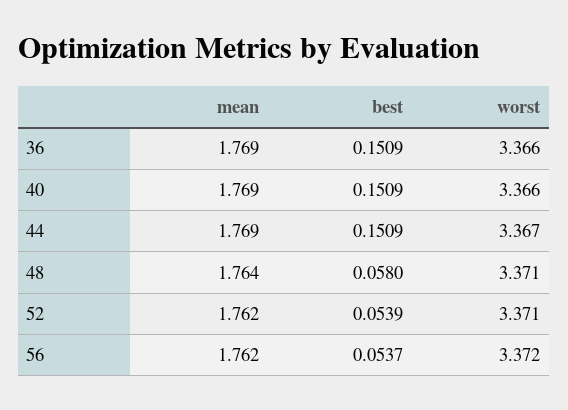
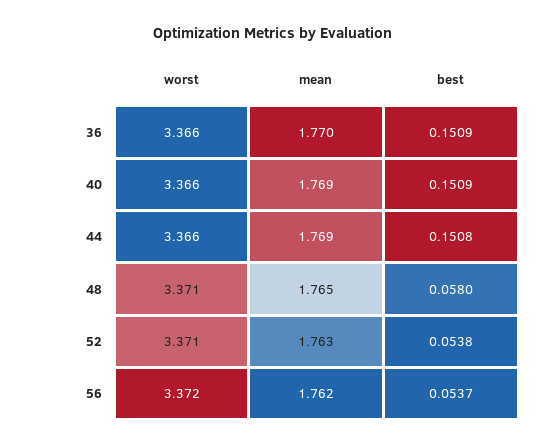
  {
    "mean": {
-     "36": 1.769,
+     "36": 1.77,
      "40": 1.769,
      "44": 1.769,
-     "48": 1.764,
+     "48": 1.765,
-     "52": 1.762,
+     "52": 1.763,
      "56": 1.762
    },
    "best": {
      "36": 0.1509,
      "40": 0.1509,
-     "44": 0.1509,
+     "44": 0.1508,
      "48": 0.058,
-     "52": 0.0539,
+     "52": 0.0538,
      "56": 0.0537
    },
    "worst": {
      "36": 3.366,
      "40": 3.366,
-     "44": 3.367,
+     "44": 3.366,
      "48": 3.371,
      "52": 3.371,
      "56": 3.372
    }
  }

